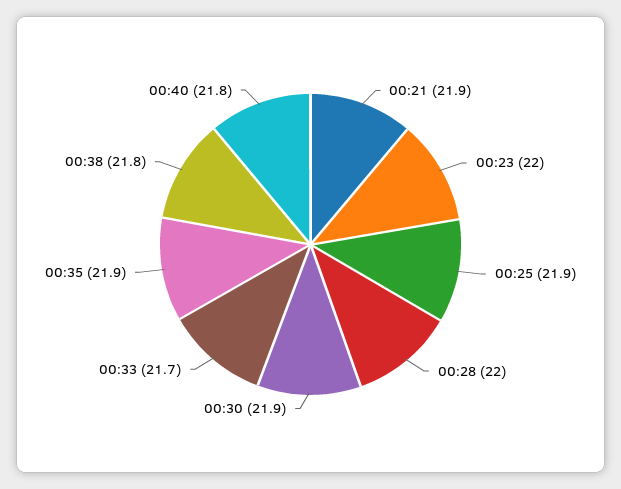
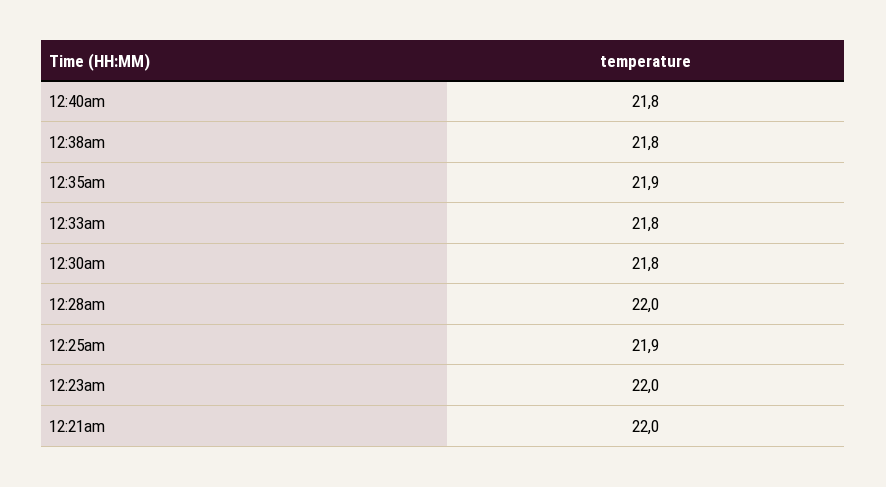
  {
-   "00:21": 21.9,
+   "00:21": 22,
    "00:23": 22,
    "00:25": 21.9,
    "00:28": 22,
-   "00:30": 21.9,
+   "00:30": 21.8,
-   "00:33": 21.7,
+   "00:33": 21.8,
    "00:35": 21.9,
    "00:38": 21.8,
    "00:40": 21.8
  }

